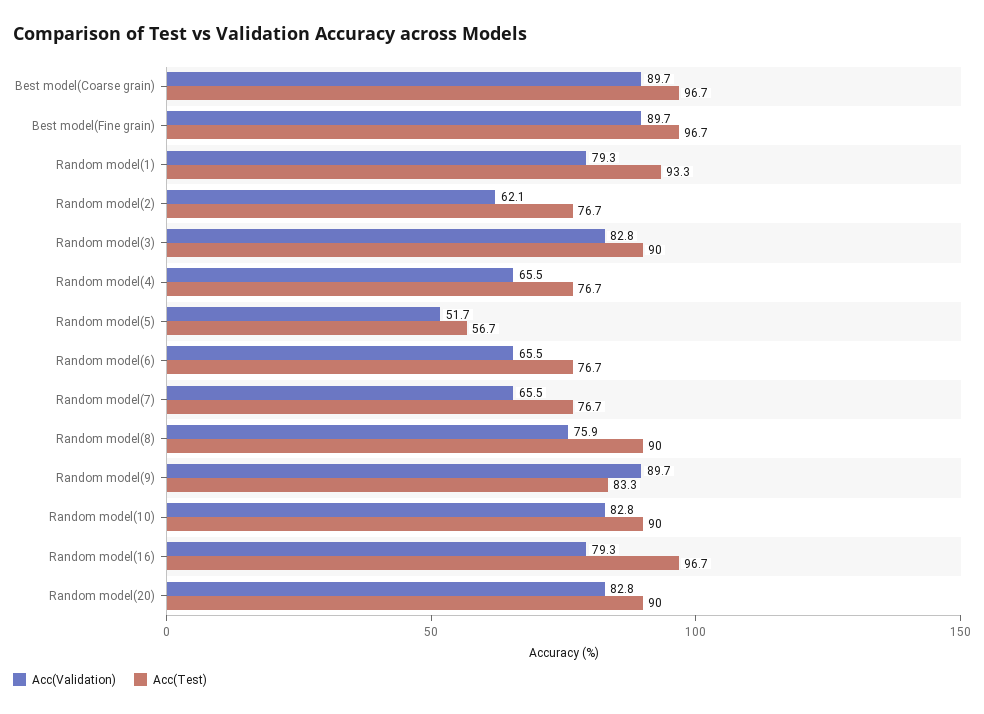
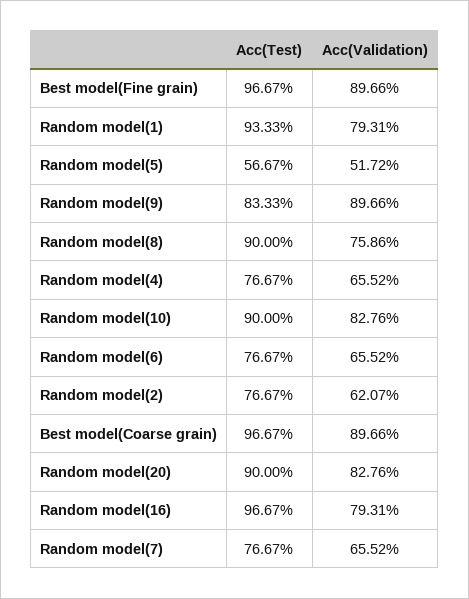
  {
    "Acc(Validation)": {
      "Best model(Coarse grain)": 89.66,
      "Best model(Fine grain)": 89.66,
      "Random model(1)": 79.31,
      "Random model(2)": 62.07,
-     "Random model(3)": 82.8,
      "Random model(4)": 65.52,
      "Random model(5)": 51.72,
      "Random model(6)": 65.52,
      "Random model(7)": 65.52,
      "Random model(8)": 75.86,
      "Random model(9)": 89.66,
      "Random model(10)": 82.76,
      "Random model(16)": 79.31,
      "Random model(20)": 82.76
    },
    "Acc(Test)": {
      "Best model(Coarse grain)": 96.67,
      "Best model(Fine grain)": 96.67,
      "Random model(1)": 93.33,
      "Random model(2)": 76.67,
-     "Random model(3)": 90,
      "Random model(4)": 76.67,
      "Random model(5)": 56.67,
      "Random model(6)": 76.67,
      "Random model(7)": 76.67,
      "Random model(8)": 90,
      "Random model(9)": 83.33,
      "Random model(10)": 90,
      "Random model(16)": 96.67,
      "Random model(20)": 90
    }
  }

